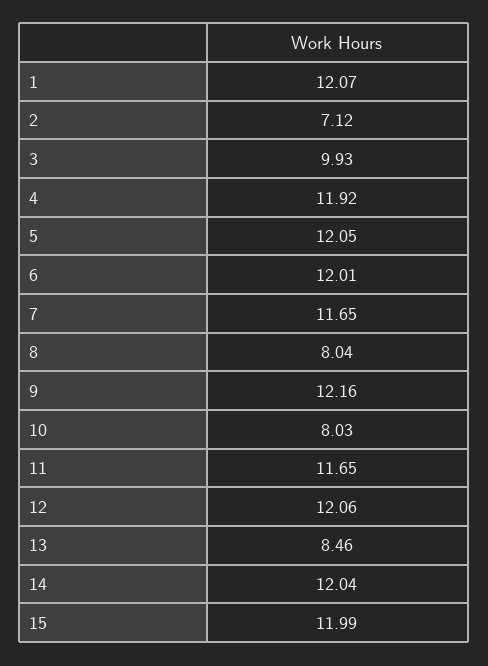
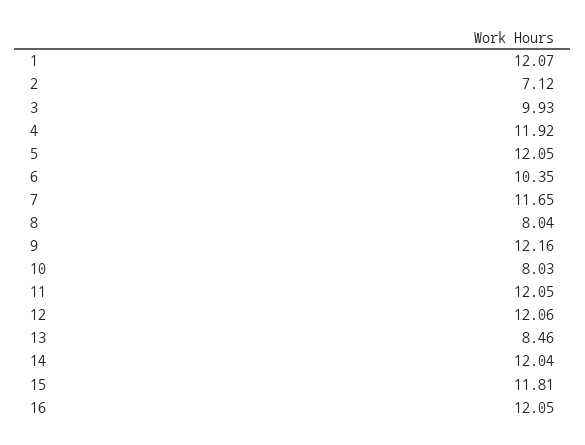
  {
    "1": 12.07,
    "2": 7.12,
    "3": 9.93,
    "4": 11.92,
    "5": 12.05,
-   "6": 12.01,
+   "6": 10.35,
    "7": 11.65,
    "8": 8.04,
    "9": 12.16,
    "10": 8.03,
-   "11": 11.65,
+   "11": 12.05,
    "12": 12.06,
    "13": 8.46,
    "14": 12.04,
-   "15": 11.99
+   "15": 11.81,
+   "16": 12.05
  }

